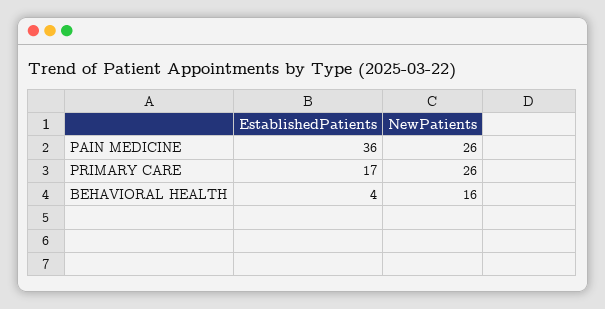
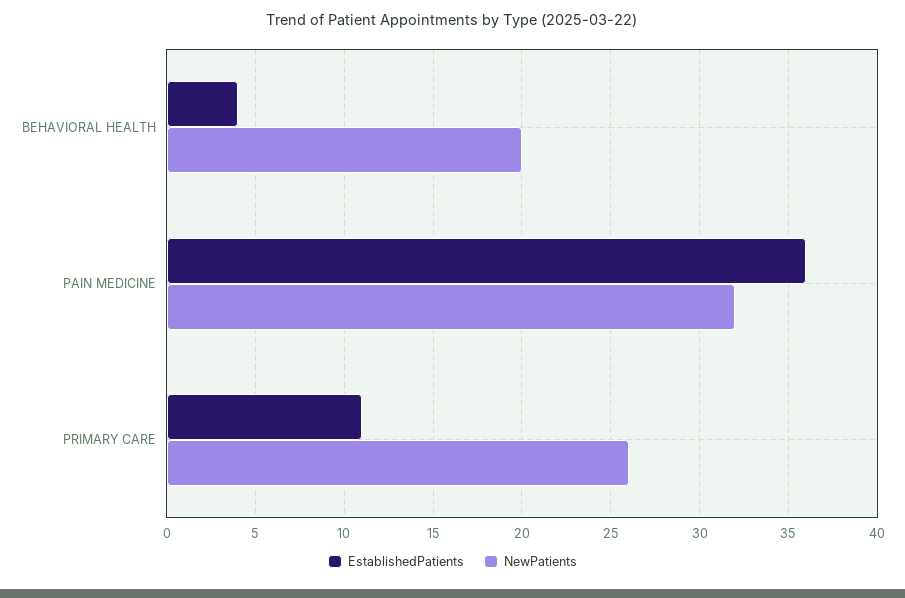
  {
    "EstablishedPatients": {
      "PAIN MEDICINE": 36,
-     "PRIMARY CARE": 17,
+     "PRIMARY CARE": 11,
      "BEHAVIORAL HEALTH": 4
    },
    "NewPatients": {
-     "PAIN MEDICINE": 26,
+     "PAIN MEDICINE": 32,
      "PRIMARY CARE": 26,
-     "BEHAVIORAL HEALTH": 16
+     "BEHAVIORAL HEALTH": 20
    }
  }

